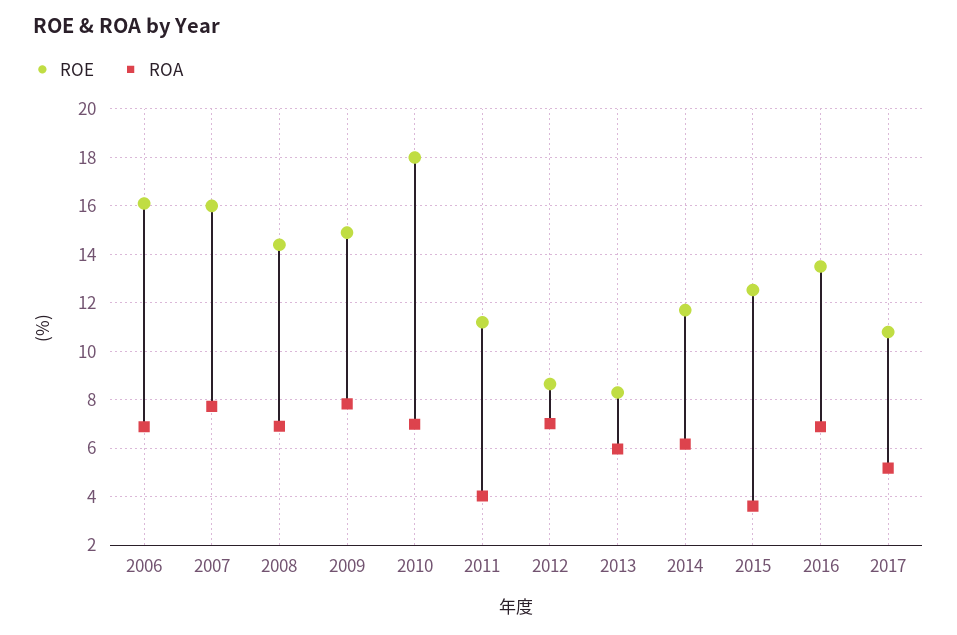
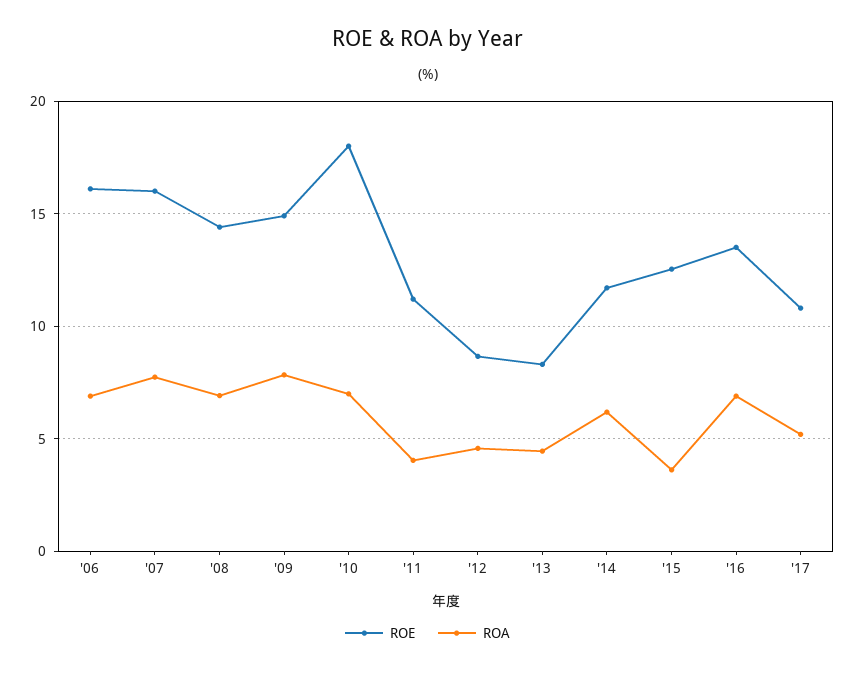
  {
    "ROE": {
      "2006": 16,
      "2007": 16,
      "2008": 14.5,
      "2009": 15,
      "2010": 18,
      "2011": 11.25,
      "2012": 8.75,
      "2013": 8.25,
      "2014": 11.75,
      "2015": 12.5,
      "2016": 13.5,
      "2017": 10.75
    },
    "ROA": {
      "2006": 7,
      "2007": 7.75,
      "2008": 7,
      "2009": 7.75,
      "2010": 7,
      "2011": 4,
-     "2012": 7,
+     "2012": 4.5,
-     "2013": 6,
+     "2013": 4.5,
      "2014": 6.25,
      "2015": 3.5,
      "2016": 7,
      "2017": 5.25
    }
  }

